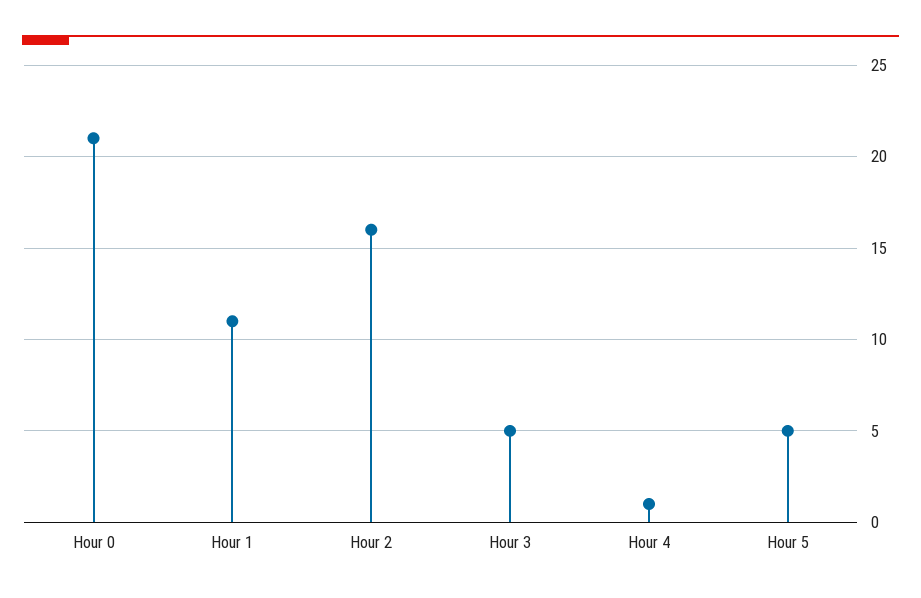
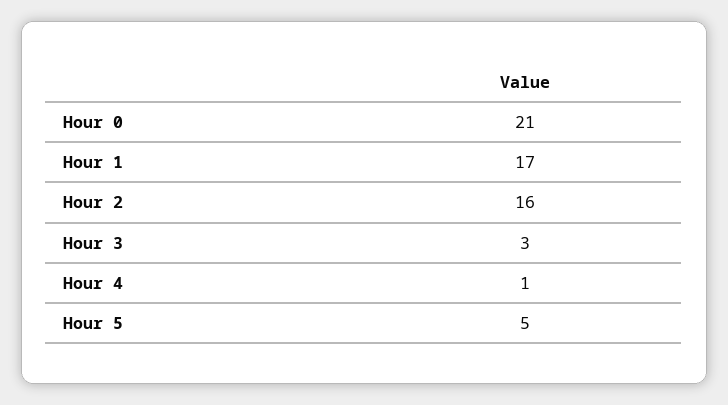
  {
    "Hour 0": 21,
-   "Hour 1": 11,
+   "Hour 1": 17,
    "Hour 2": 16,
-   "Hour 3": 5,
+   "Hour 3": 3,
    "Hour 4": 1,
    "Hour 5": 5
  }

